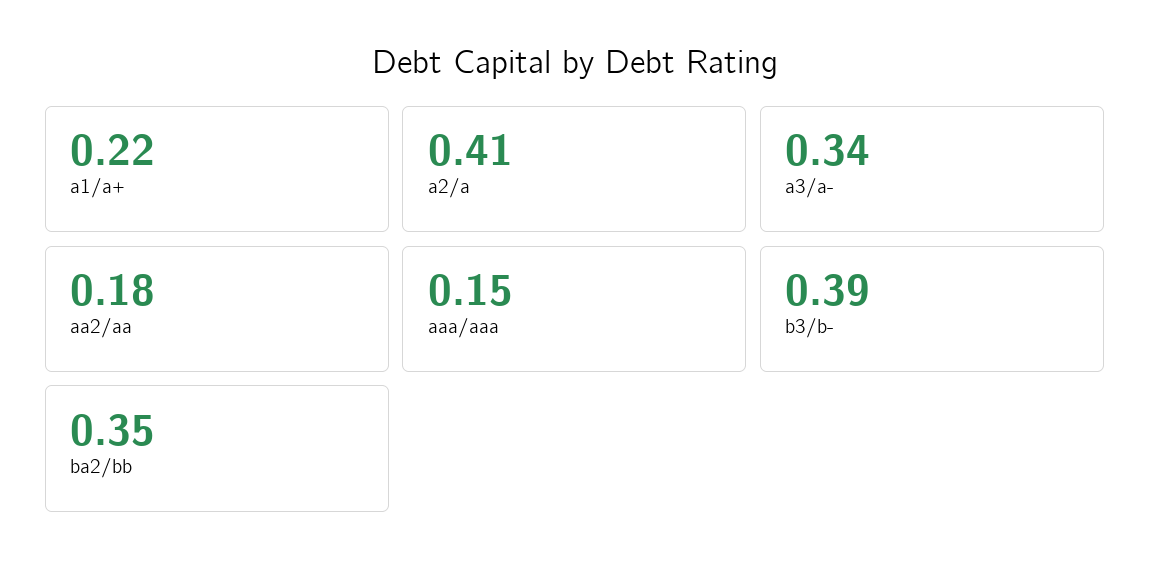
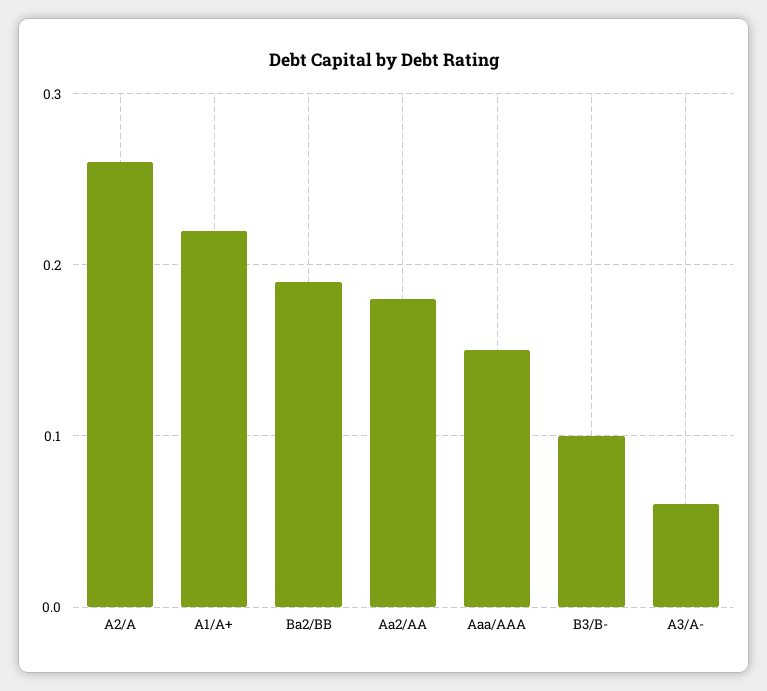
  {
    "a1/a+": 0.22,
-   "a2/a": 0.41,
+   "a2/a": 0.26,
-   "a3/a-": 0.34,
+   "a3/a-": 0.06,
    "aa2/aa": 0.18,
    "aaa/aaa": 0.15,
-   "b3/b-": 0.39,
+   "b3/b-": 0.1,
-   "ba2/bb": 0.35
+   "ba2/bb": 0.19
  }

